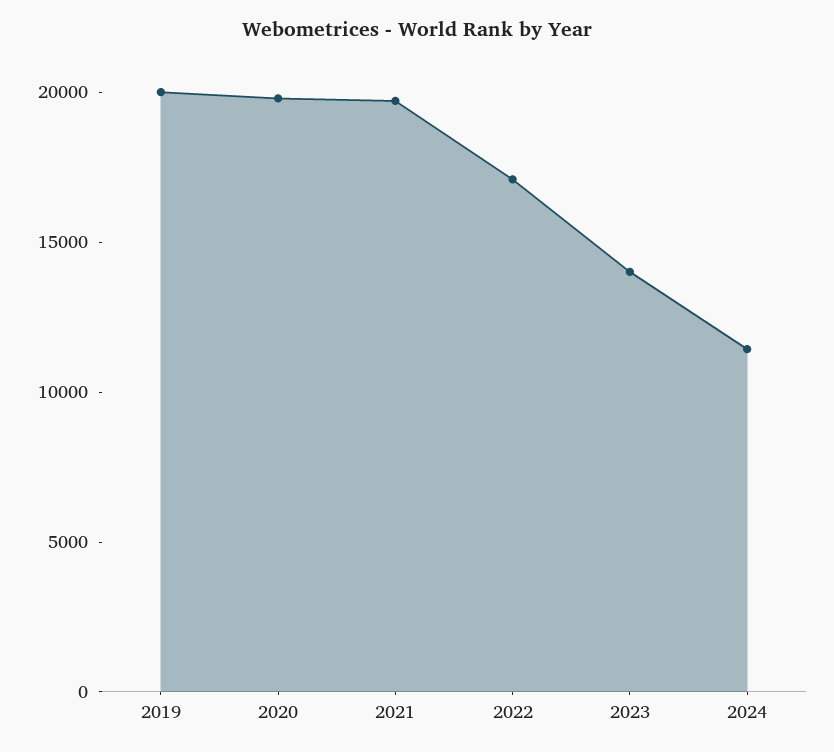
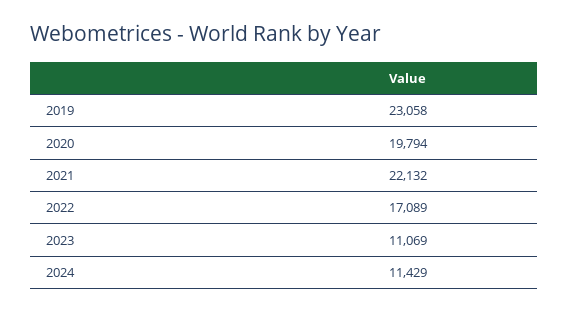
  {
-   "2019": 20000,
+   "2019": 23058,
    "2020": 19794,
-   "2021": 20000,
+   "2021": 22132,
    "2022": 17089,
-   "2023": 14000,
+   "2023": 11069,
    "2024": 11429
  }

